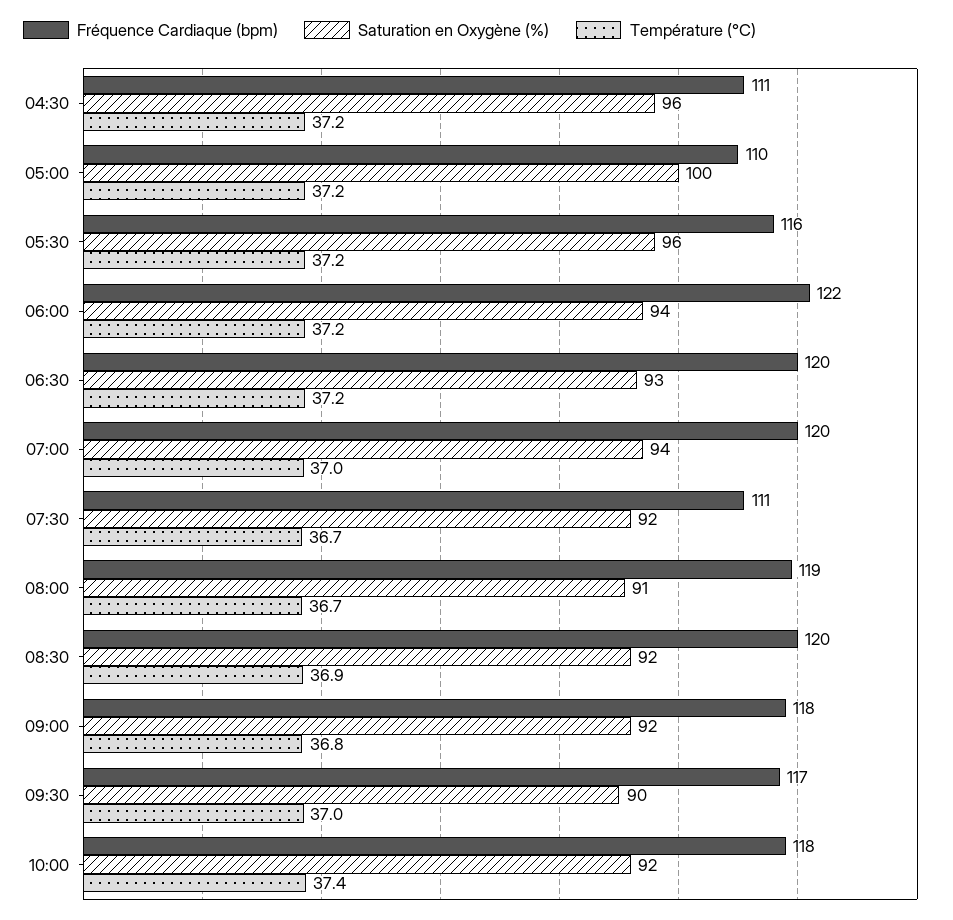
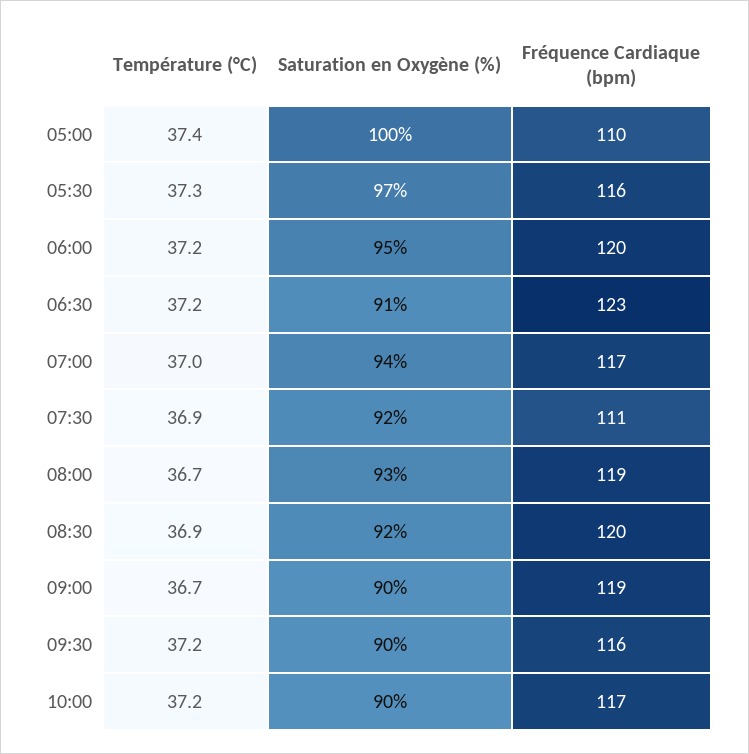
  {
    "Fréquence Cardiaque (bpm)": {
-     "04:30": 111,
      "05:00": 110,
      "05:30": 116,
-     "06:00": 122,
+     "06:00": 120,
-     "06:30": 120,
+     "06:30": 123,
-     "07:00": 120,
+     "07:00": 117,
      "07:30": 111,
      "08:00": 119,
      "08:30": 120,
-     "09:00": 118,
+     "09:00": 119,
-     "09:30": 117,
+     "09:30": 116,
-     "10:00": 118
+     "10:00": 117
    },
    "Saturation en Oxygène (%)": {
-     "04:30": 96,
      "05:00": 100,
-     "05:30": 96,
+     "05:30": 97,
-     "06:00": 94,
+     "06:00": 95,
-     "06:30": 93,
+     "06:30": 91,
      "07:00": 94,
      "07:30": 92,
-     "08:00": 91,
+     "08:00": 93,
      "08:30": 92,
-     "09:00": 92,
+     "09:00": 90,
      "09:30": 90,
-     "10:00": 92
+     "10:00": 90
    },
    "Température (°C)": {
-     "04:30": 37.2,
-     "05:00": 37.2,
+     "05:00": 37.4,
-     "05:30": 37.2,
+     "05:30": 37.3,
      "06:00": 37.2,
      "06:30": 37.2,
      "07:00": 37,
-     "07:30": 36.7,
+     "07:30": 36.9,
      "08:00": 36.7,
      "08:30": 36.9,
-     "09:00": 36.8,
+     "09:00": 36.7,
-     "09:30": 37,
+     "09:30": 37.2,
-     "10:00": 37.4
+     "10:00": 37.2
    }
  }

